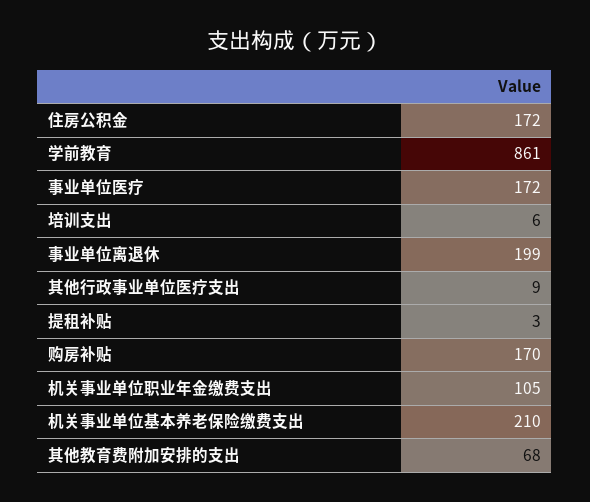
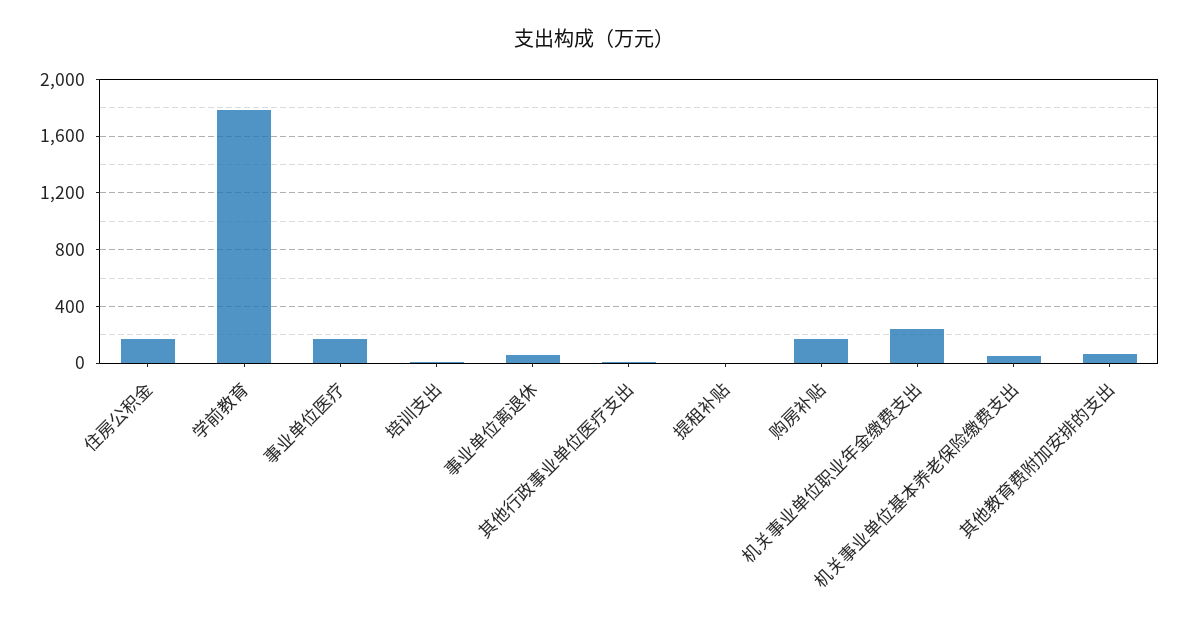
  {
    "住房公积金": 172,
-   "学前教育": 861,
+   "学前教育": 1800,
    "事业单位医疗": 172,
    "培训支出": 6,
-   "事业单位离退休": 199,
+   "事业单位离退休": 50,
    "其他行政事业单位医疗支出": 9,
    "提租补贴": 3,
    "购房补贴": 170,
-   "机关事业单位职业年金缴费支出": 105,
+   "机关事业单位职业年金缴费支出": 250,
-   "机关事业单位基本养老保险缴费支出": 210,
+   "机关事业单位基本养老保险缴费支出": 50,
    "其他教育费附加安排的支出": 68
  }

